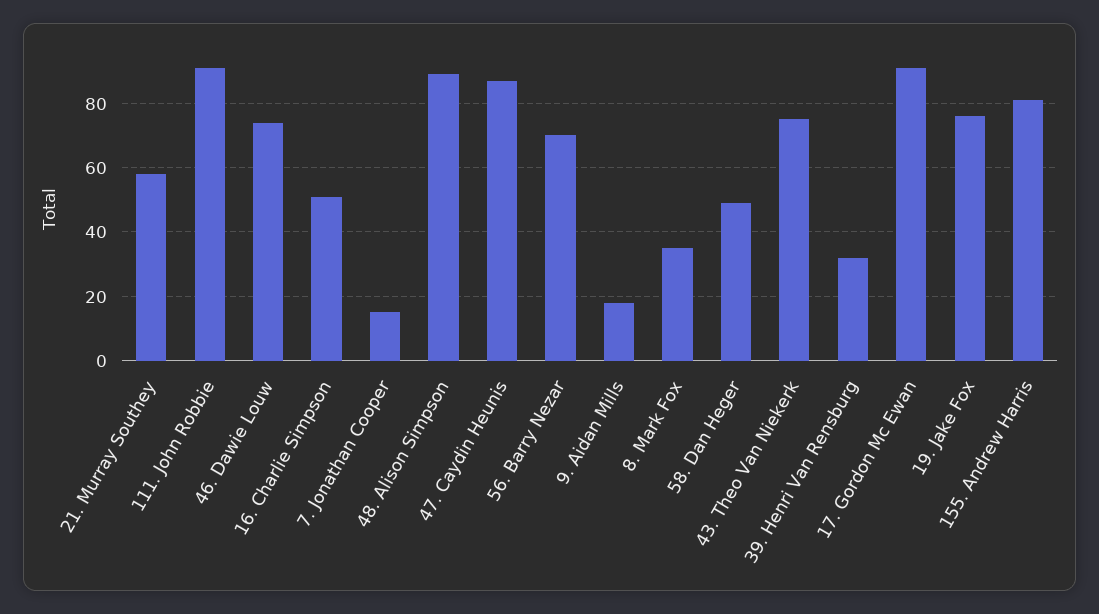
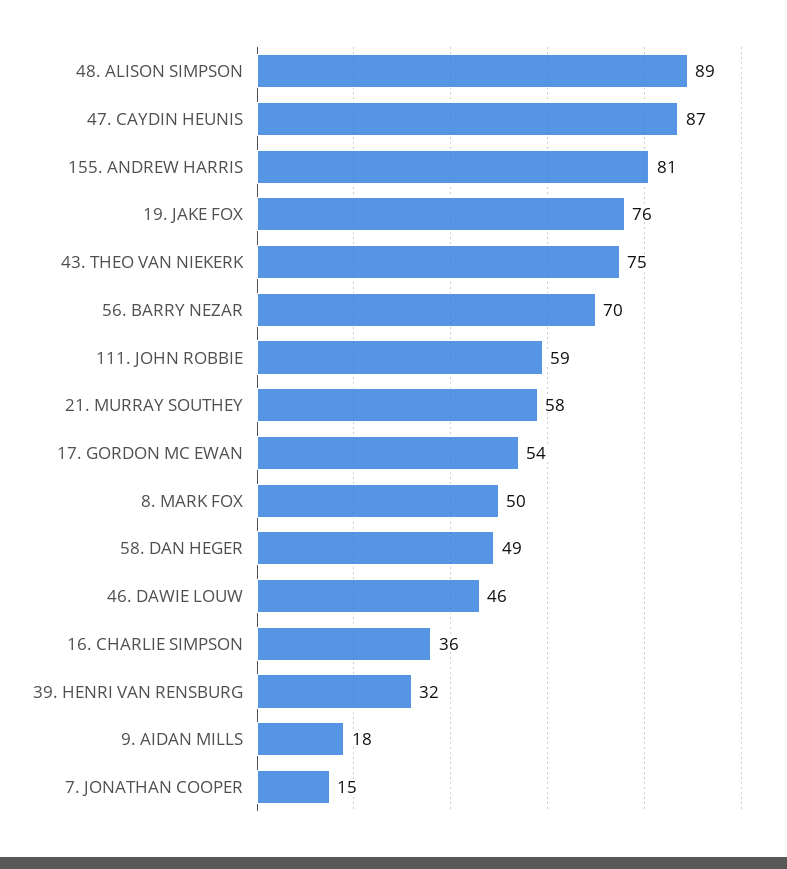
  {
    "21. Murray Southey": 58,
-   "111. John Robbie": 90,
+   "111. John Robbie": 59,
-   "46. Dawie Louw": 75,
+   "46. Dawie Louw": 46,
-   "16. Charlie Simpson": 50,
+   "16. Charlie Simpson": 36,
    "7. Jonathan Cooper": 15,
    "48. Alison Simpson": 89,
    "47. Caydin Heunis": 87,
    "56. Barry Nezar": 70,
    "9. Aidan Mills": 18,
-   "8. Mark Fox": 35,
+   "8. Mark Fox": 50,
    "58. Dan Heger": 49,
    "43. Theo Van Niekerk": 75,
    "39. Henri Van Rensburg": 32,
-   "17. Gordon Mc Ewan": 90,
+   "17. Gordon Mc Ewan": 54,
    "19. Jake Fox": 76,
    "155. Andrew Harris": 81
  }

